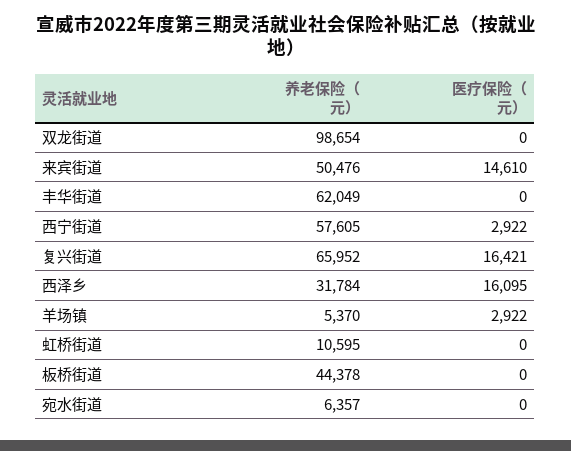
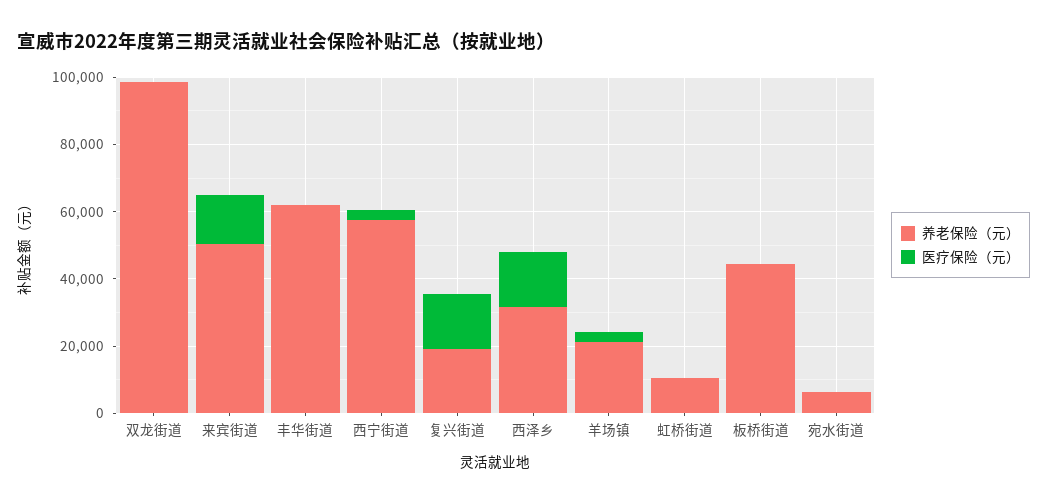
  {
    "养老保险（元）": {
      "双龙街道": 98654,
      "来宾街道": 50476,
      "丰华街道": 62049,
      "西宁街道": 57605,
-     "复兴街道": 65952,
+     "复兴街道": 20000,
      "西泽乡": 31784,
-     "羊场镇": 5370,
+     "羊场镇": 20000,
      "虹桥街道": 10595,
      "板桥街道": 44378,
      "宛水街道": 6357
    },
    "医疗保险（元）": {
      "双龙街道": 0,
      "来宾街道": 14610,
      "丰华街道": 0,
      "西宁街道": 2922,
      "复兴街道": 16421,
      "西泽乡": 16095,
      "羊场镇": 2922,
      "虹桥街道": 0,
      "板桥街道": 0,
      "宛水街道": 0
    }
  }

